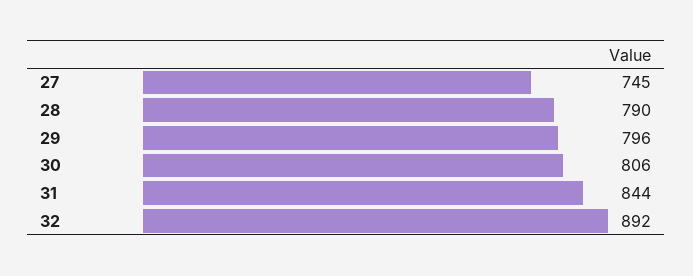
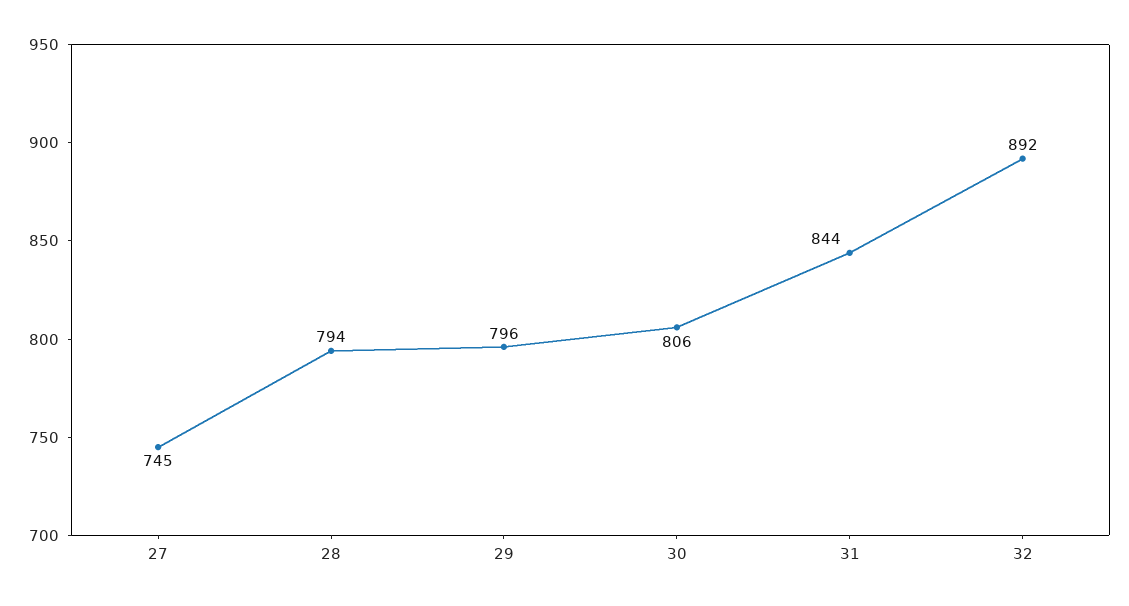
  {
    "27": 745,
-   "28": 790,
+   "28": 794,
    "29": 796,
    "30": 806,
    "31": 844,
    "32": 892
  }

